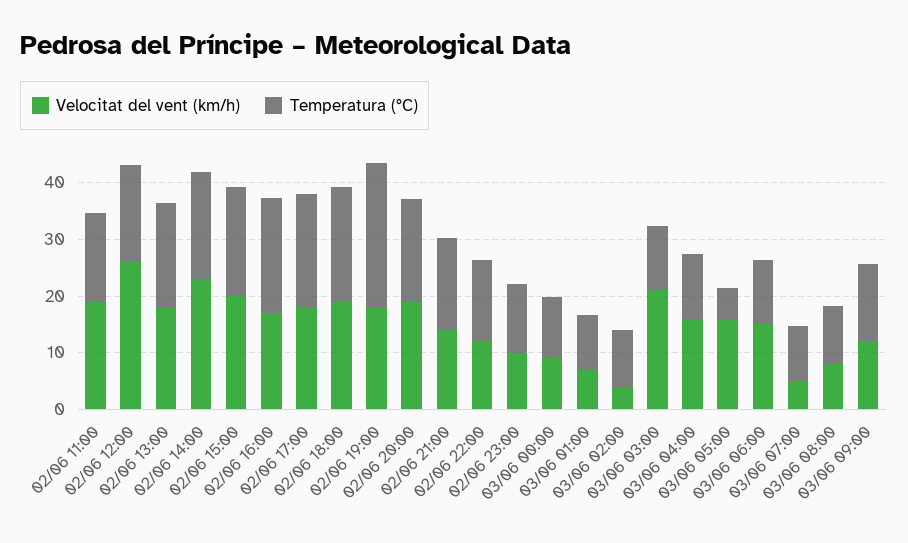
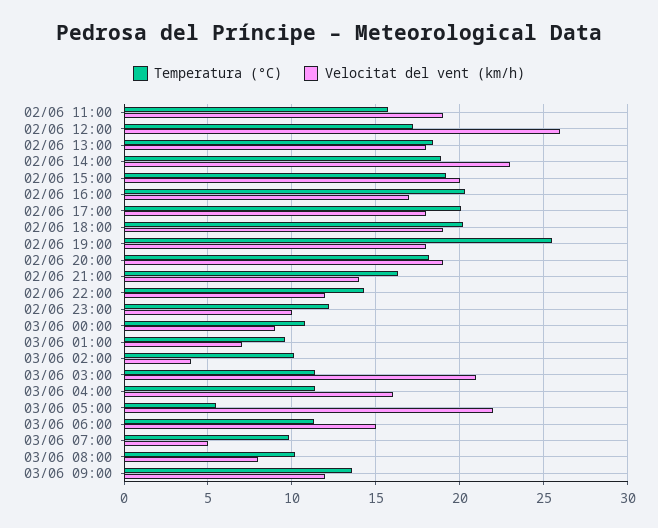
  {
    "Velocitat del vent (km/h)": {
      "02/06 11:00": 19,
      "02/06 12:00": 26,
      "02/06 13:00": 18,
      "02/06 14:00": 23,
      "02/06 15:00": 20,
      "02/06 16:00": 17,
      "02/06 17:00": 18,
      "02/06 18:00": 19,
      "02/06 19:00": 18,
      "02/06 20:00": 19,
      "02/06 21:00": 14,
      "02/06 22:00": 12,
      "02/06 23:00": 10,
      "03/06 00:00": 9,
      "03/06 01:00": 7,
      "03/06 02:00": 4,
      "03/06 03:00": 21,
      "03/06 04:00": 16,
-     "03/06 05:00": 16,
+     "03/06 05:00": 22,
      "03/06 06:00": 15,
      "03/06 07:00": 5,
      "03/06 08:00": 8,
      "03/06 09:00": 12
    },
    "Temperatura (°C)": {
      "02/06 11:00": 15.5,
      "02/06 12:00": 17,
      "02/06 13:00": 18.5,
      "02/06 14:00": 19,
      "02/06 15:00": 19,
      "02/06 16:00": 20.5,
      "02/06 17:00": 20,
      "02/06 18:00": 20,
      "02/06 19:00": 25.5,
      "02/06 20:00": 18,
      "02/06 21:00": 16.5,
      "02/06 22:00": 14.5,
      "02/06 23:00": 12,
      "03/06 00:00": 11,
      "03/06 01:00": 9.5,
      "03/06 02:00": 10,
      "03/06 03:00": 11.5,
      "03/06 04:00": 11.5,
      "03/06 05:00": 5.5,
      "03/06 06:00": 11.5,
      "03/06 07:00": 10,
      "03/06 08:00": 10,
      "03/06 09:00": 13.5
    }
  }

